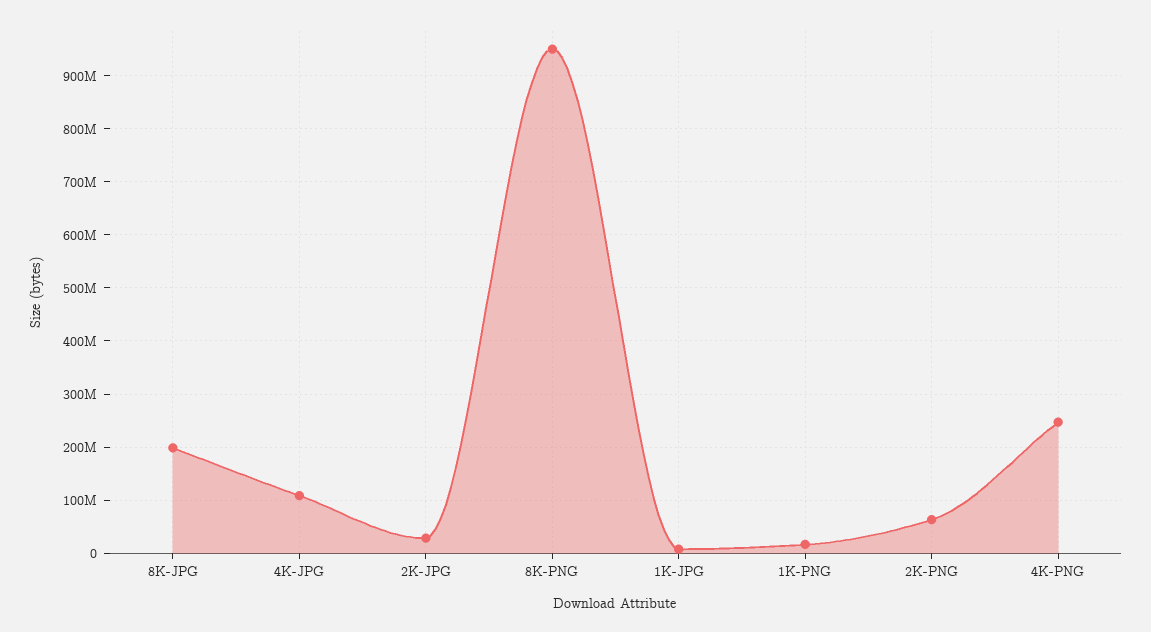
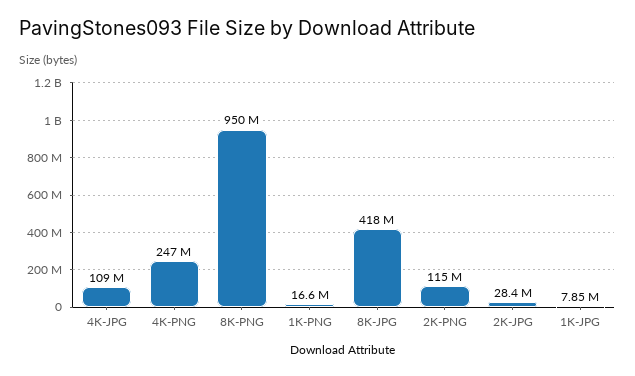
  {
-   "8K-JPG": 200000000,
+   "8K-JPG": 418000000,
    "4K-JPG": 109000000,
    "2K-JPG": 28400000,
    "8K-PNG": 950000000,
    "1K-JPG": 7850000,
    "1K-PNG": 16600000,
-   "2K-PNG": 60000000,
+   "2K-PNG": 115000000,
    "4K-PNG": 247000000
  }

